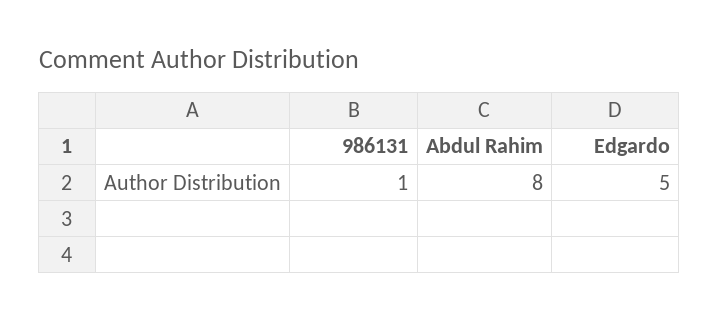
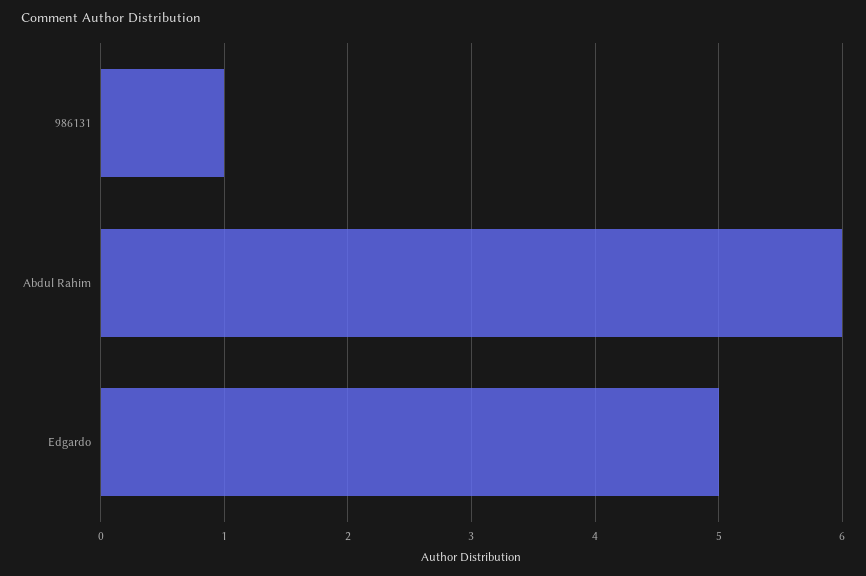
  {
    "986131": 1,
-   "Abdul Rahim": 8,
+   "Abdul Rahim": 6,
    "Edgardo": 5
  }

